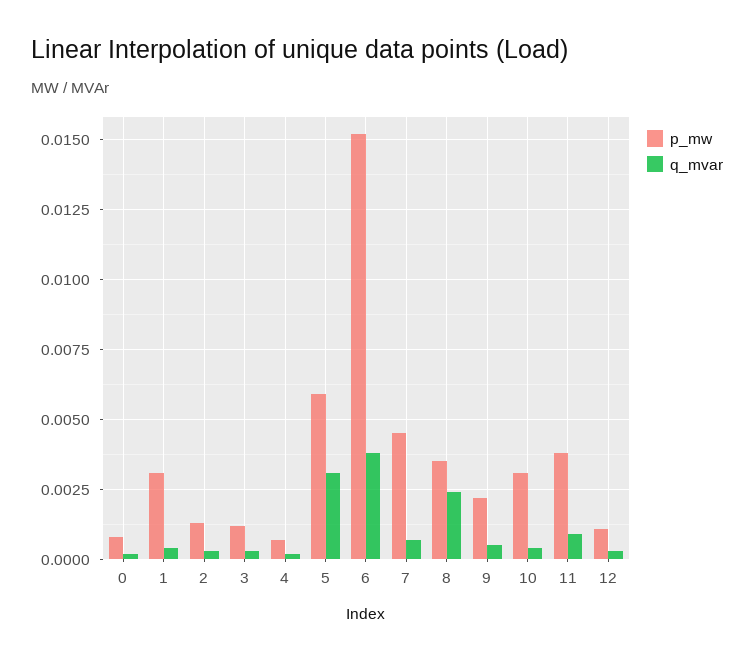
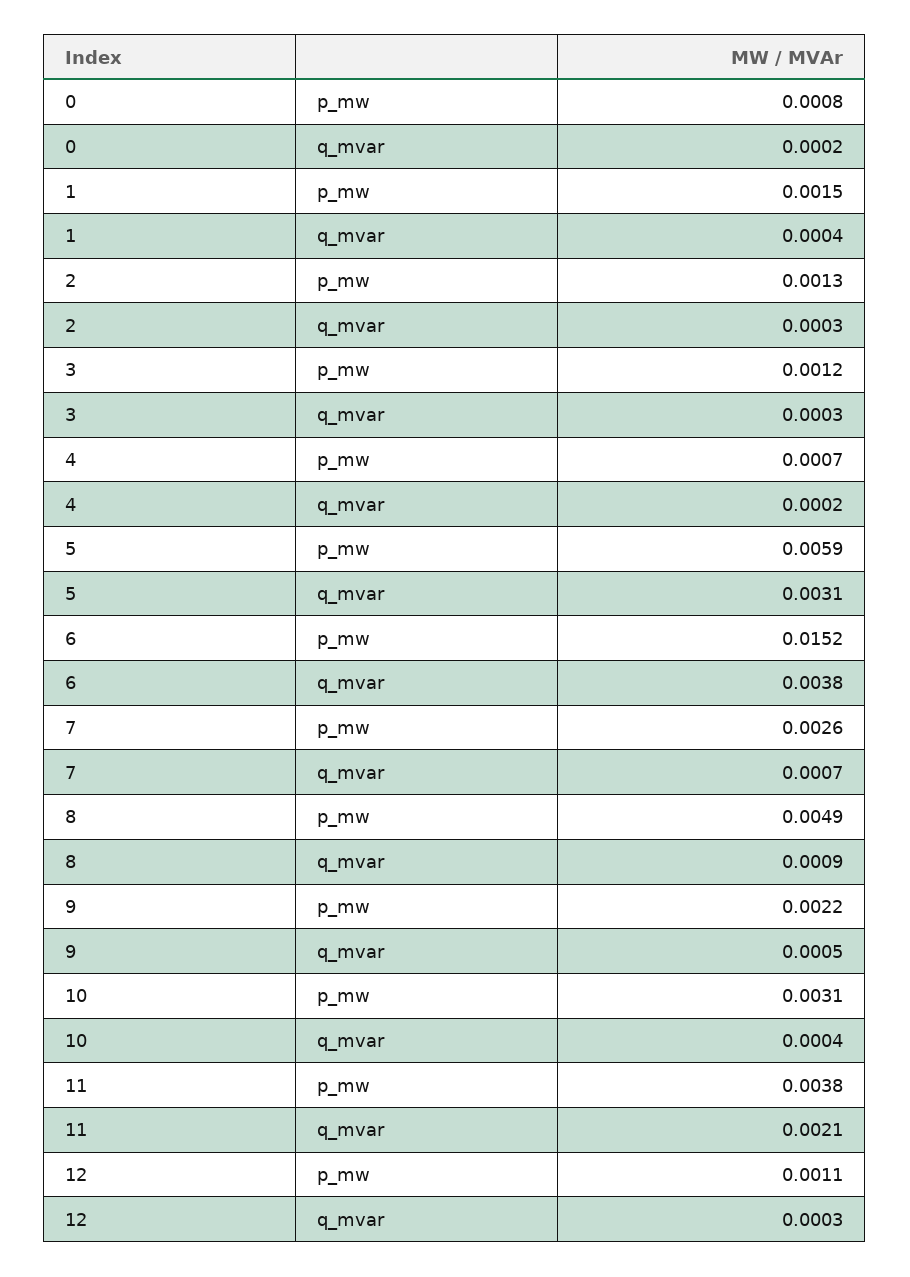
  {
    "p_mw": {
      "0": 0.0008,
-     "1": 0.003,
+     "1": 0.0015,
      "2": 0.0013,
      "3": 0.0012,
      "4": 0.0007,
      "5": 0.0059,
      "6": 0.0152,
-     "7": 0.0045,
+     "7": 0.0026,
-     "8": 0.0035,
+     "8": 0.0049,
      "9": 0.0022,
      "10": 0.0031,
      "11": 0.0038,
      "12": 0.0011
    },
    "q_mvar": {
      "0": 0.0002,
      "1": 0.0004,
      "2": 0.0003,
      "3": 0.0003,
      "4": 0.0002,
      "5": 0.0031,
      "6": 0.0038,
      "7": 0.0007,
-     "8": 0.0025,
+     "8": 0.0009,
      "9": 0.0005,
      "10": 0.0004,
-     "11": 0.001,
+     "11": 0.0021,
      "12": 0.0003
    }
  }

